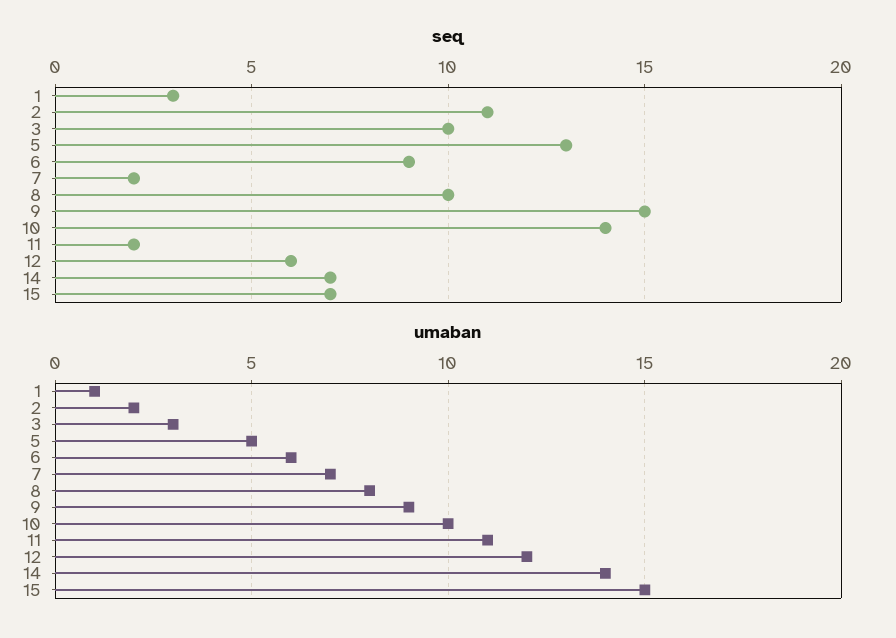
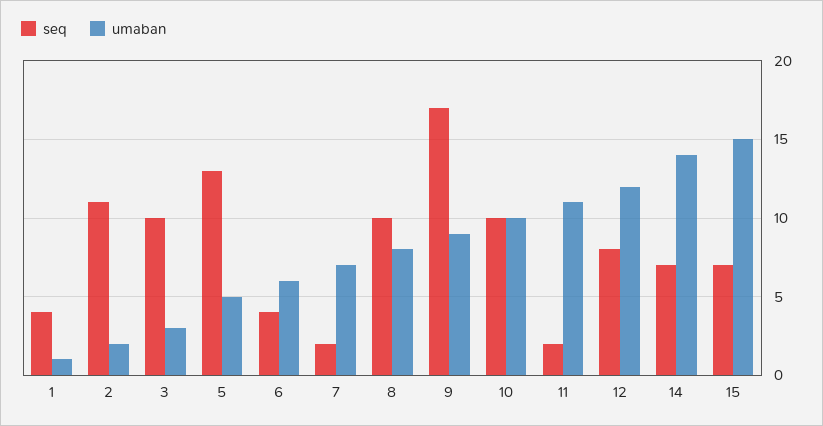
  {
    "seq": {
-     "1": 3,
+     "1": 4,
      "2": 11,
      "3": 10,
      "5": 13,
-     "6": 9,
+     "6": 4,
      "7": 2,
      "8": 10,
-     "9": 15,
+     "9": 17,
-     "10": 14,
+     "10": 10,
      "11": 2,
-     "12": 6,
+     "12": 8,
      "14": 7,
      "15": 7
    },
    "umaban": {
      "1": 1,
      "2": 2,
      "3": 3,
      "5": 5,
      "6": 6,
      "7": 7,
      "8": 8,
      "9": 9,
      "10": 10,
      "11": 11,
      "12": 12,
      "14": 14,
      "15": 15
    }
  }

